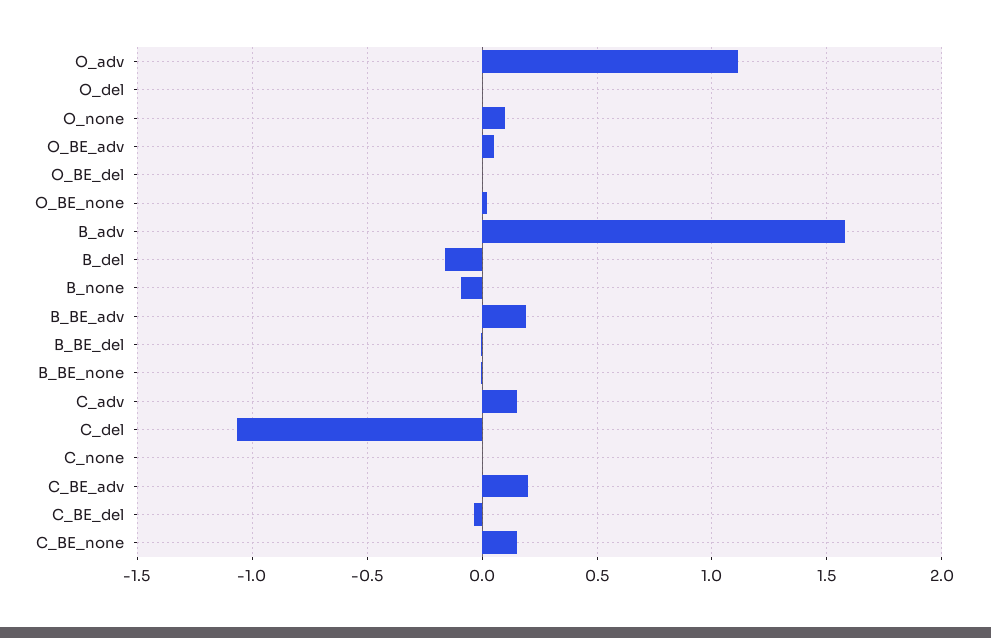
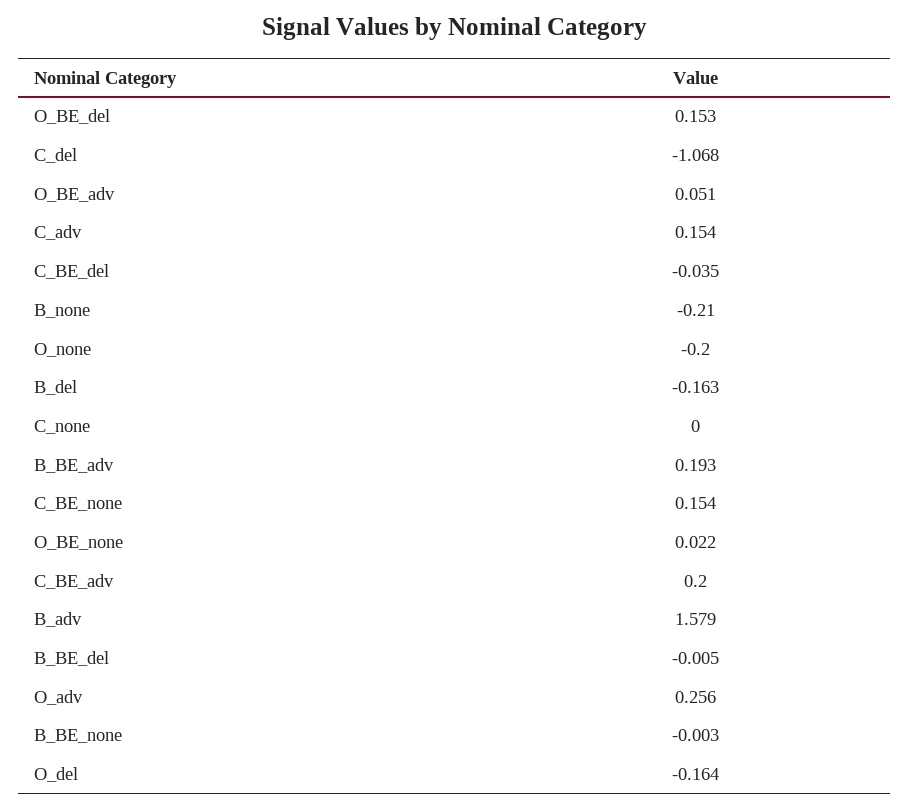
  {
-   "O_adv": 1.1,
+   "O_adv": 0.256,
-   "O_del": 0,
+   "O_del": -0.164,
-   "O_none": 0.1,
+   "O_none": -0.2,
    "O_BE_adv": 0.051,
-   "O_BE_del": 0,
+   "O_BE_del": 0.153,
    "O_BE_none": 0.022,
    "B_adv": 1.579,
    "B_del": -0.163,
-   "B_none": -0.1,
+   "B_none": -0.21,
    "B_BE_adv": 0.193,
    "B_BE_del": -0.005,
    "B_BE_none": -0.003,
    "C_adv": 0.154,
    "C_del": -1.068,
    "C_none": 0,
    "C_BE_adv": 0.2,
    "C_BE_del": -0.035,
    "C_BE_none": 0.154
  }

